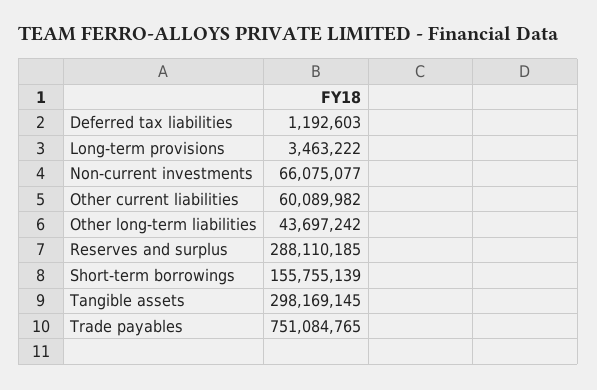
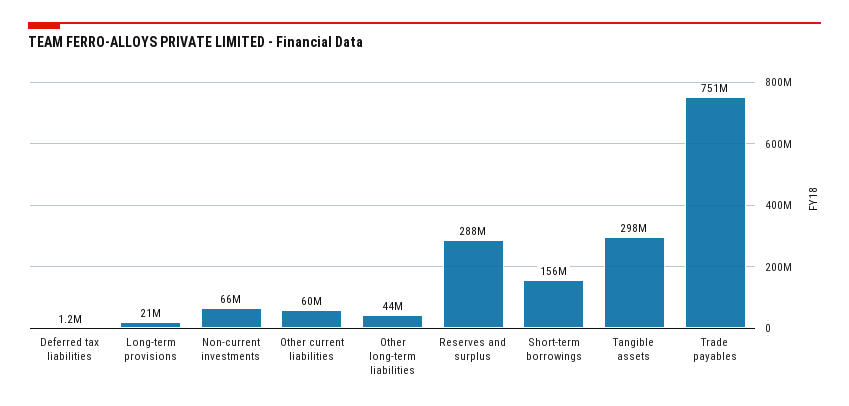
  {
    "Deferred tax liabilities": 1192603,
-   "Long-term provisions": 3463222,
+   "Long-term provisions": 21000000,
    "Non-current investments": 66075077,
    "Other current liabilities": 60089982,
    "Other long-term liabilities": 43697242,
    "Reserves and surplus": 288110185,
    "Short-term borrowings": 155755139,
    "Tangible assets": 298169145,
    "Trade payables": 751084765
  }

